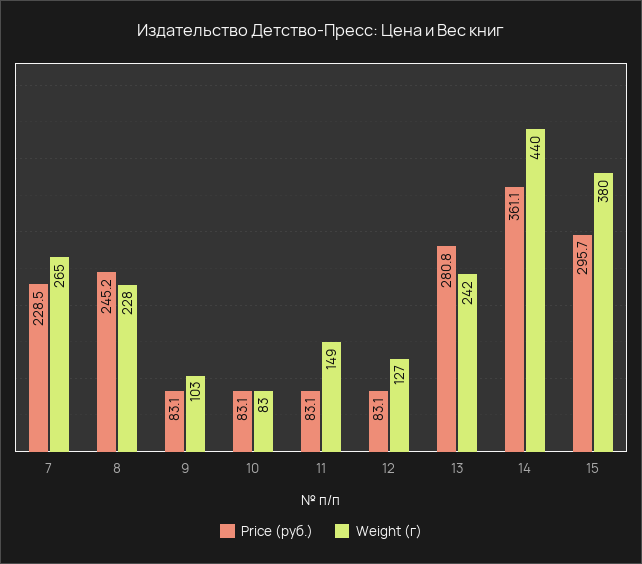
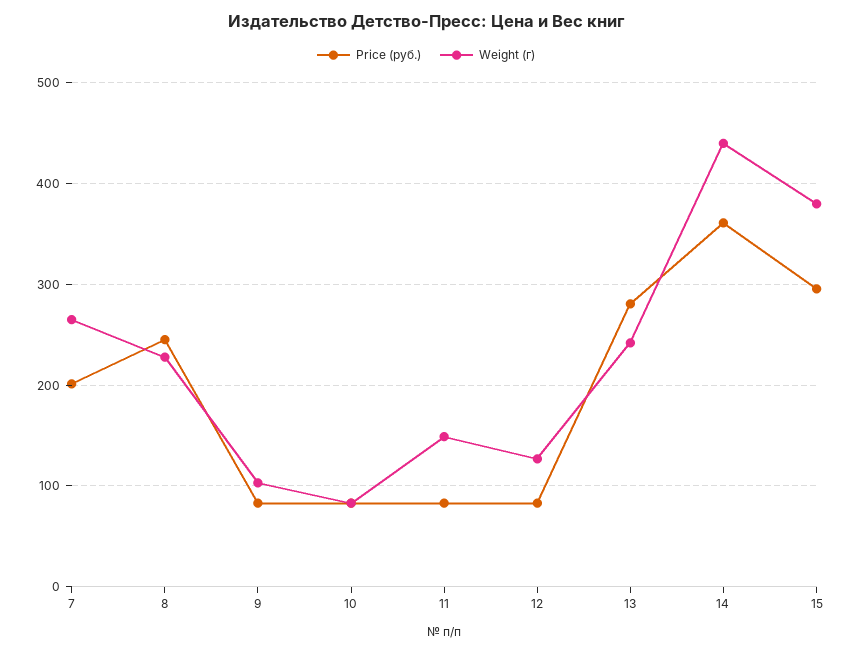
  {
    "Price (руб.)": {
-     "7": 228.5,
+     "7": 200,
      "8": 245.2,
      "9": 83.1,
      "10": 83.1,
      "11": 83.1,
      "12": 83.1,
      "13": 280.8,
      "14": 361.1,
      "15": 295.7
    },
    "Weight (г)": {
      "7": 265,
      "8": 228,
      "9": 103,
      "10": 83,
      "11": 149,
      "12": 127,
      "13": 242,
      "14": 440,
      "15": 380
    }
  }

